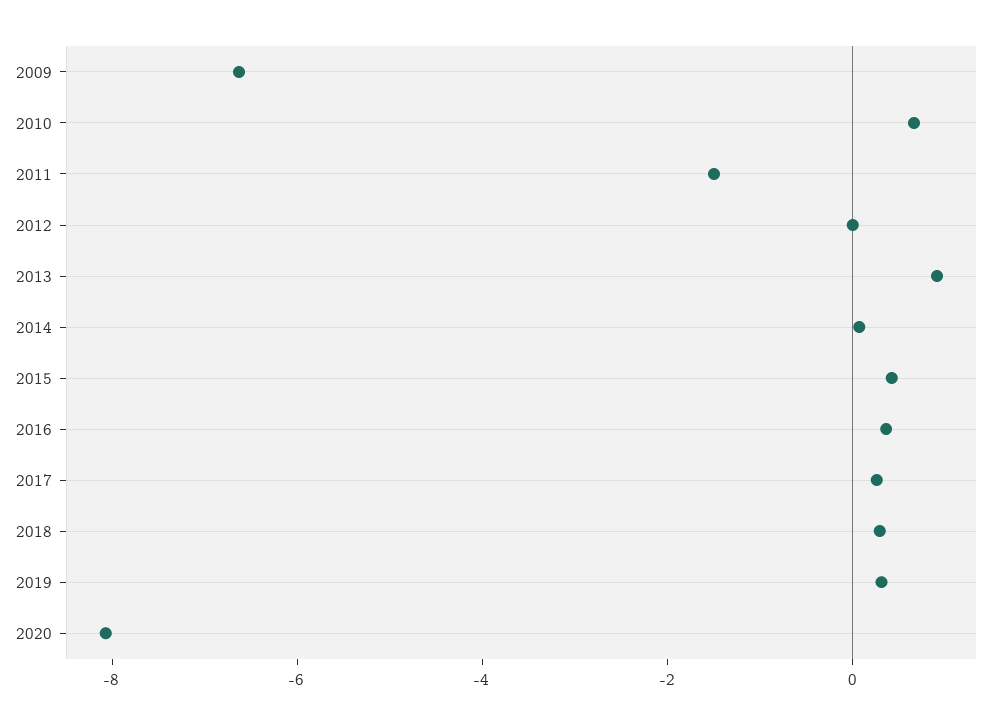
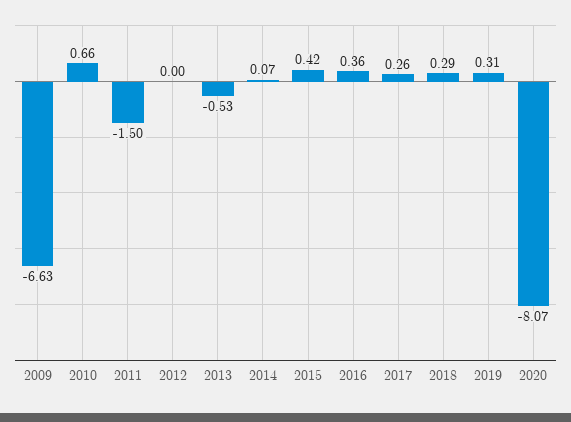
  {
    "2009": -6.63,
    "2010": 0.66,
    "2011": -1.5,
    "2012": 0,
-   "2013": 1,
+   "2013": -0.53,
    "2014": 0.07,
    "2015": 0.42,
    "2016": 0.36,
    "2017": 0.26,
    "2018": 0.29,
    "2019": 0.31,
    "2020": -8.07
  }

